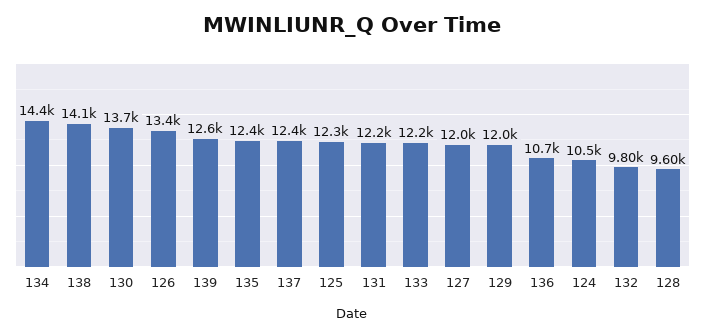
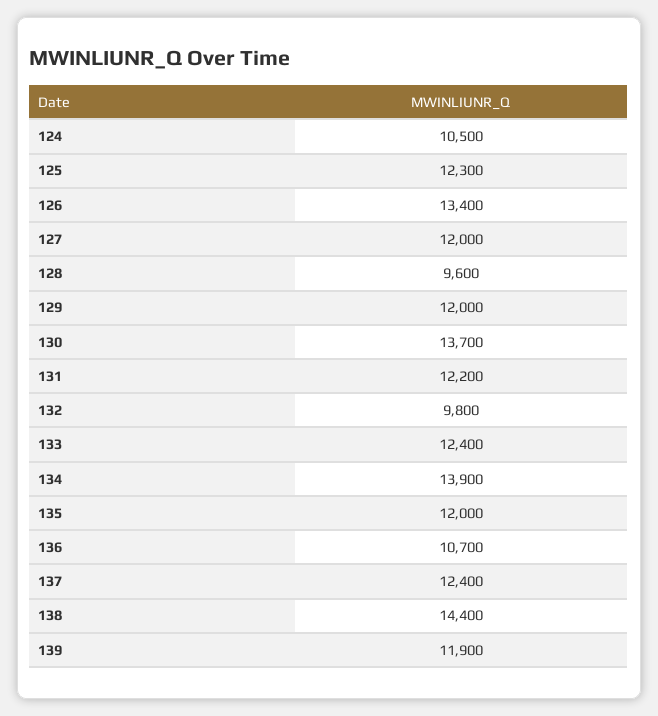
  {
-   "134": 14400,
+   "134": 13900,
-   "138": 14100,
+   "138": 14400,
    "130": 13700,
    "126": 13400,
-   "139": 12600,
+   "139": 11900,
-   "135": 12400,
+   "135": 12000,
    "137": 12400,
    "125": 12300,
    "131": 12200,
-   "133": 12200,
+   "133": 12400,
    "127": 12000,
    "129": 12000,
    "136": 10700,
    "124": 10500,
    "132": 9800,
    "128": 9600
  }

